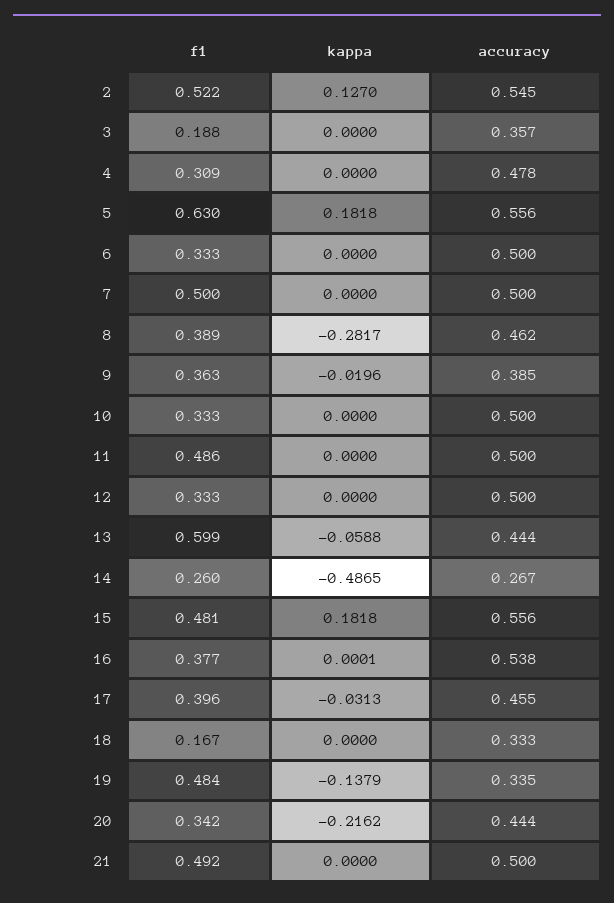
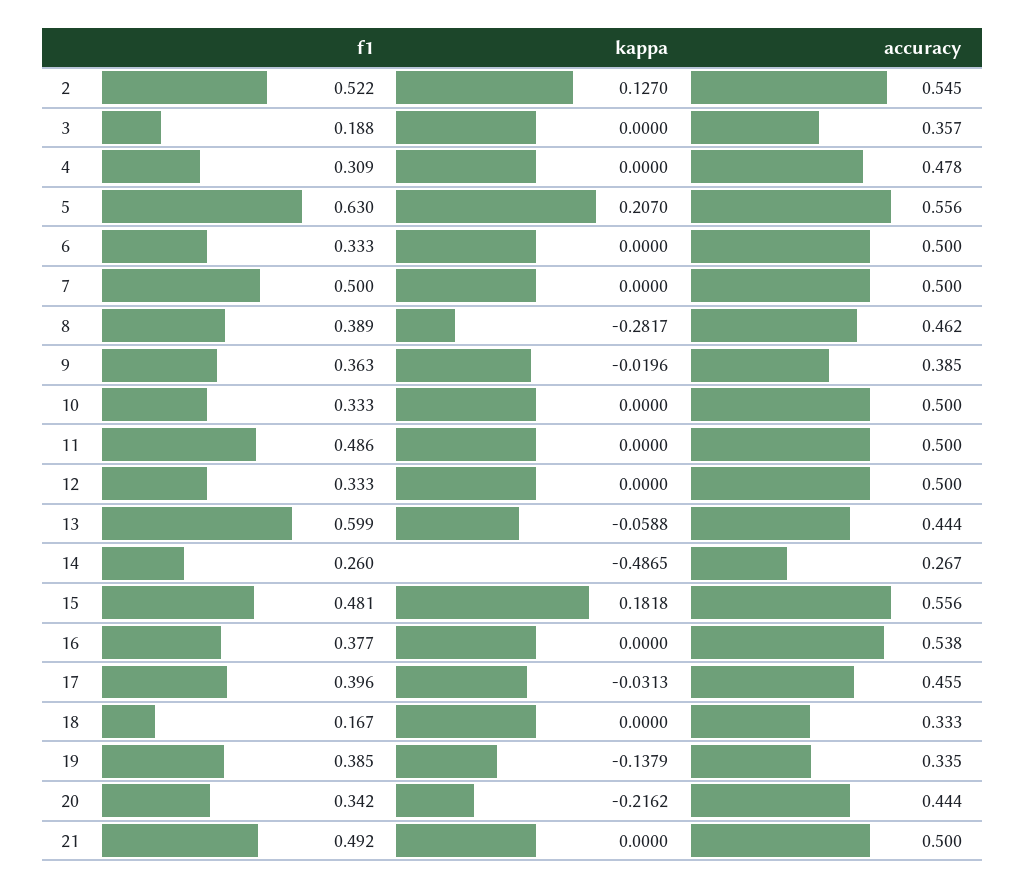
  {
    "f1": {
      "2": 0.522,
      "3": 0.188,
      "4": 0.309,
      "5": 0.63,
      "6": 0.333,
      "7": 0.5,
      "8": 0.389,
      "9": 0.363,
      "10": 0.333,
      "11": 0.486,
      "12": 0.333,
      "13": 0.599,
      "14": 0.26,
      "15": 0.481,
      "16": 0.377,
      "17": 0.396,
      "18": 0.167,
-     "19": 0.484,
+     "19": 0.385,
      "20": 0.342,
      "21": 0.492
    },
    "kappa": {
      "2": 0.127,
      "3": 0,
      "4": 0,
-     "5": 0.1818,
+     "5": 0.207,
      "6": 0,
      "7": 0,
      "8": -0.2817,
      "9": -0.0196,
      "10": 0,
      "11": 0,
      "12": 0,
      "13": -0.0588,
      "14": -0.4865,
      "15": 0.1818,
-     "16": 0.0001,
+     "16": 0,
      "17": -0.0313,
      "18": 0,
      "19": -0.1379,
      "20": -0.2162,
      "21": 0
    },
    "accuracy": {
      "2": 0.545,
      "3": 0.357,
      "4": 0.478,
      "5": 0.556,
      "6": 0.5,
      "7": 0.5,
      "8": 0.462,
      "9": 0.385,
      "10": 0.5,
      "11": 0.5,
      "12": 0.5,
      "13": 0.444,
      "14": 0.267,
      "15": 0.556,
      "16": 0.538,
      "17": 0.455,
      "18": 0.333,
      "19": 0.335,
      "20": 0.444,
      "21": 0.5
    }
  }

